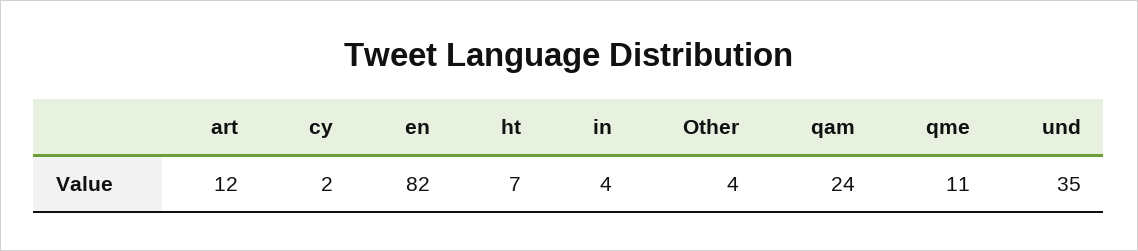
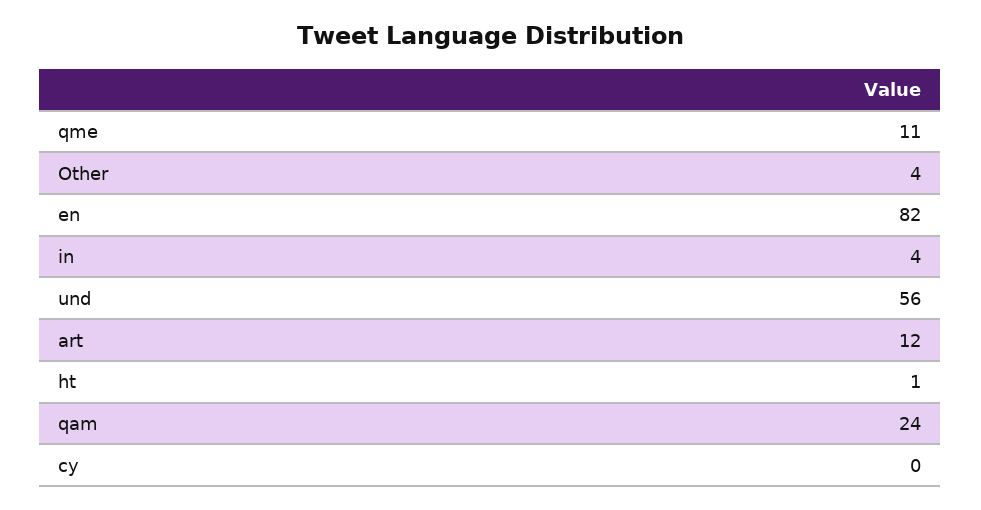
  {
    "art": 12,
-   "cy": 2,
+   "cy": 0,
    "en": 82,
-   "ht": 7,
+   "ht": 1,
    "in": 4,
    "Other": 4,
    "qam": 24,
    "qme": 11,
-   "und": 35
+   "und": 56
  }

